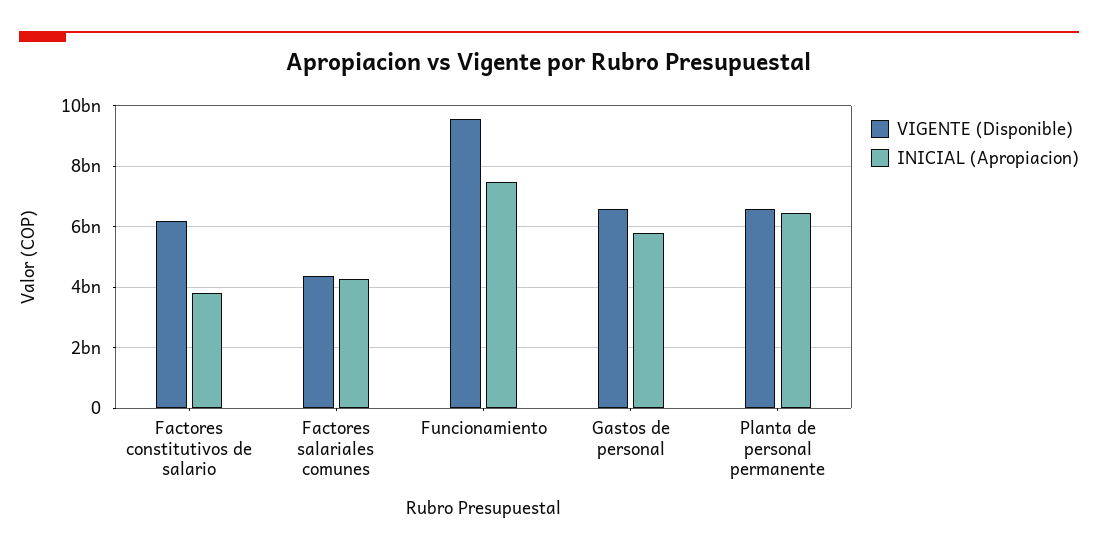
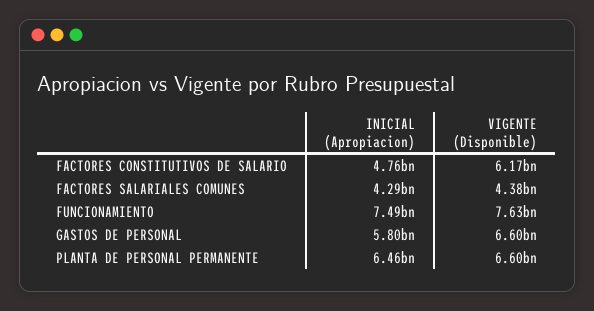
  {
    "VIGENTE (Disponible)": {
      "Factores constitutivos de salario": 6170000000,
      "Factores salariales comunes": 4380000000,
-     "Funcionamiento": 9600000000,
+     "Funcionamiento": 7630000000,
      "Gastos de personal": 6600000000,
      "Planta de personal permanente": 6600000000
    },
    "INICIAL (Apropiacion)": {
-     "Factores constitutivos de salario": 3800000000,
+     "Factores constitutivos de salario": 4760000000,
      "Factores salariales comunes": 4290000000,
      "Funcionamiento": 7490000000,
      "Gastos de personal": 5800000000,
      "Planta de personal permanente": 6460000000
    }
  }

